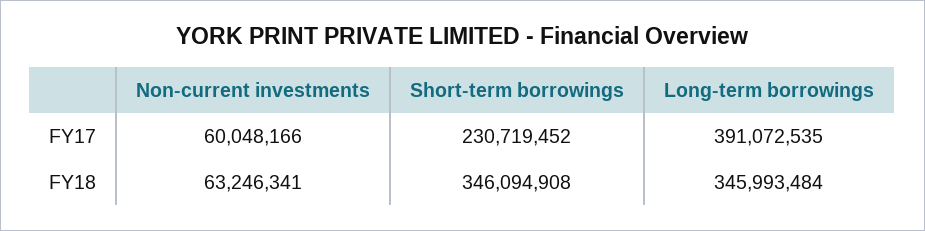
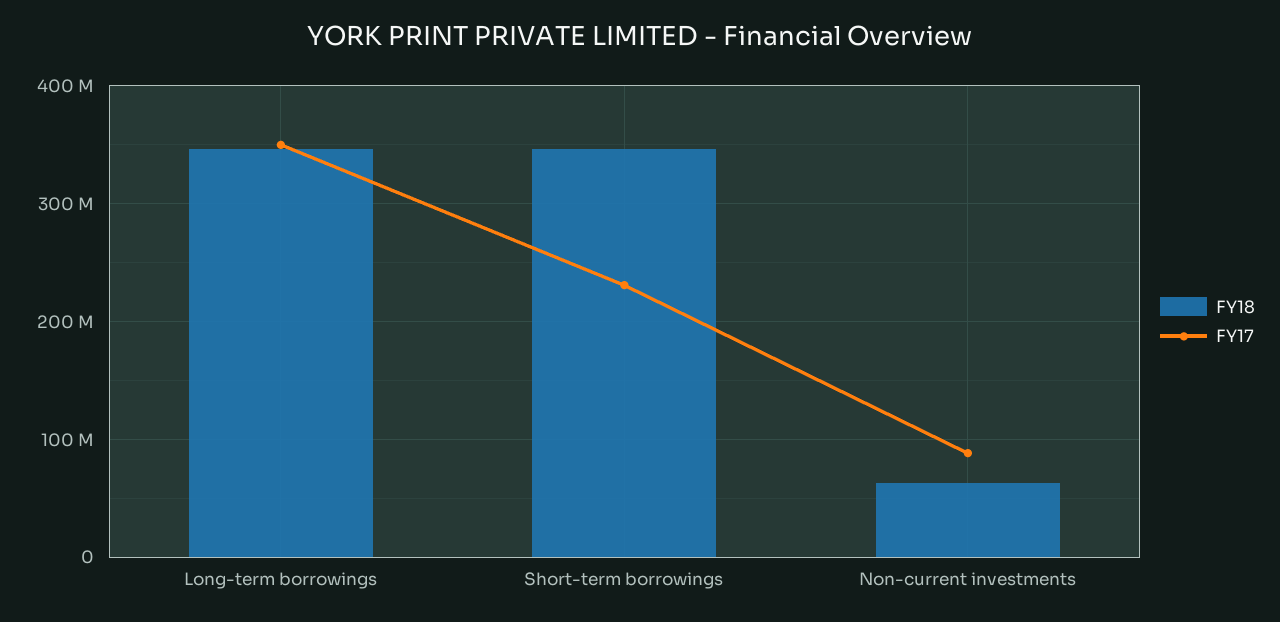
  {
    "FY17": {
-     "Non-current investments": 60048166,
+     "Non-current investments": 90000000,
      "Short-term borrowings": 230719452,
-     "Long-term borrowings": 391072535
+     "Long-term borrowings": 350000000
    },
    "FY18": {
      "Non-current investments": 63246341,
      "Short-term borrowings": 346094908,
      "Long-term borrowings": 345993484
    }
  }

